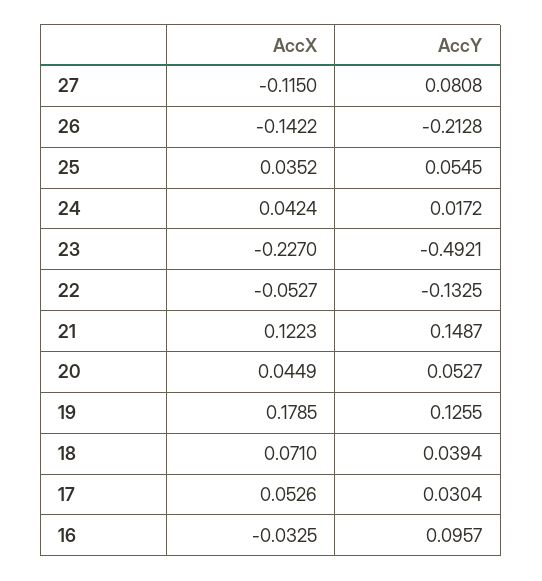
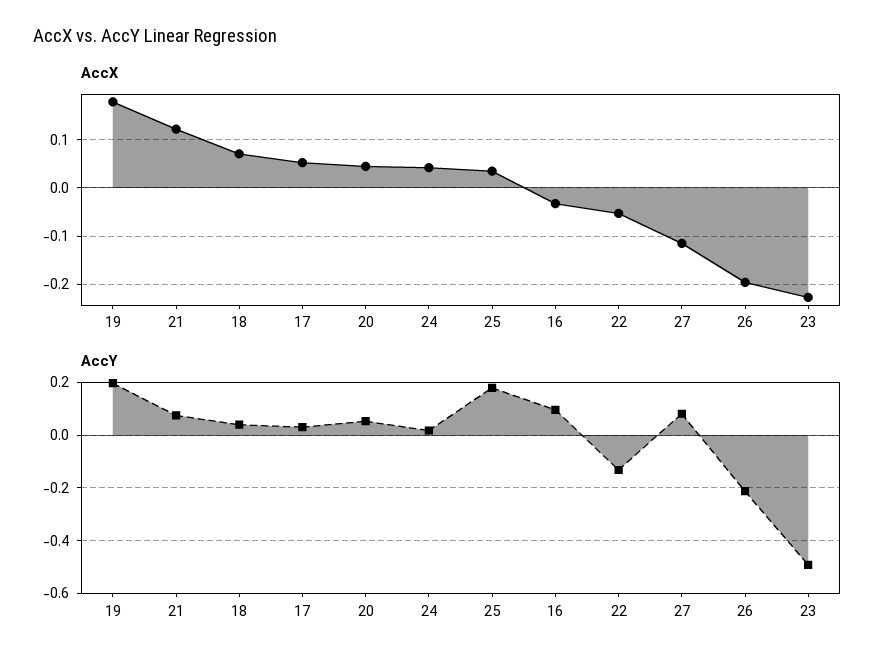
  {
    "AccX": {
      "27": -0.115,
-     "26": -0.1422,
+     "26": -0.2,
      "25": 0.0352,
      "24": 0.0424,
      "23": -0.227,
      "22": -0.0527,
      "21": 0.1223,
      "20": 0.0449,
      "19": 0.1785,
      "18": 0.071,
      "17": 0.0526,
      "16": -0.0325
    },
    "AccY": {
      "27": 0.0808,
      "26": -0.2128,
-     "25": 0.0545,
+     "25": 0.175,
      "24": 0.0172,
      "23": -0.4921,
      "22": -0.1325,
-     "21": 0.1487,
+     "21": 0.075,
      "20": 0.0527,
-     "19": 0.1255,
+     "19": 0.2,
      "18": 0.0394,
      "17": 0.0304,
      "16": 0.0957
    }
  }

